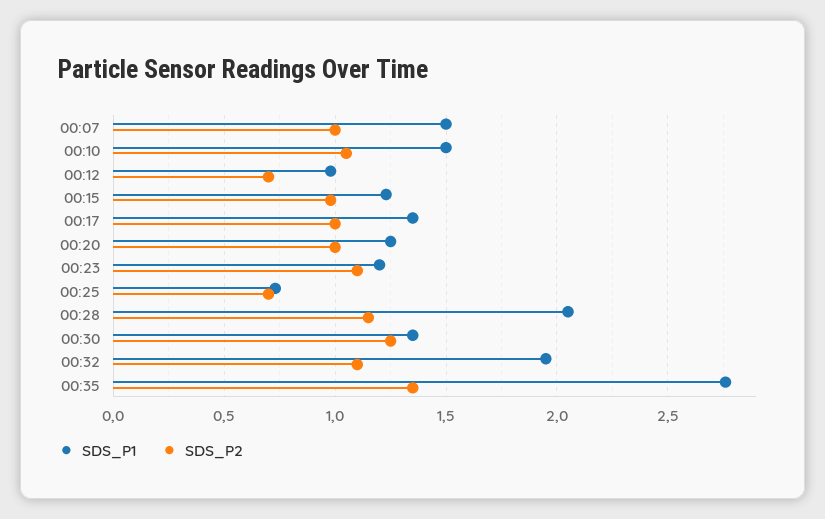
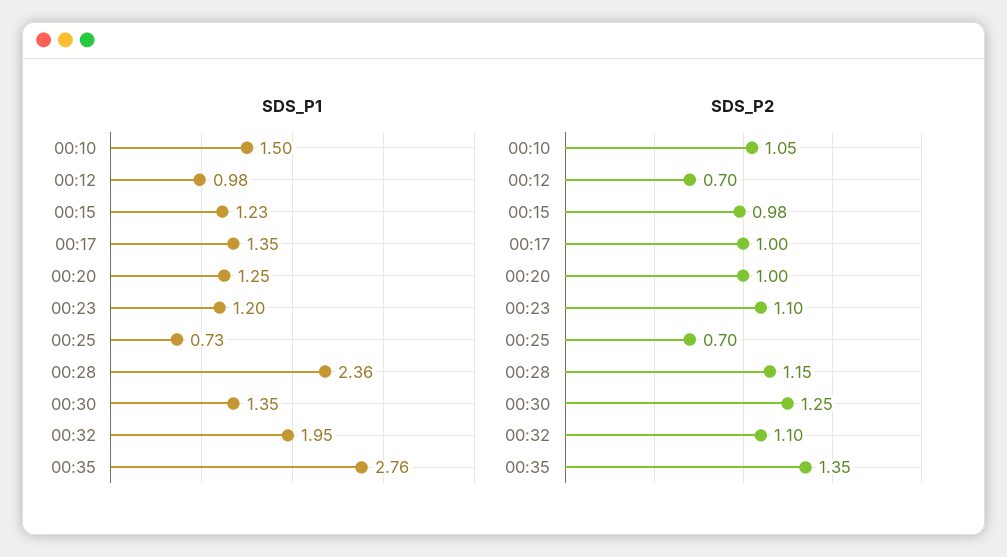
  {
    "SDS_P1": {
-     "00:07": 1.5,
      "00:10": 1.5,
      "00:12": 0.98,
      "00:15": 1.23,
      "00:17": 1.35,
      "00:20": 1.25,
      "00:23": 1.2,
      "00:25": 0.73,
-     "00:28": 2.05,
+     "00:28": 2.36,
      "00:30": 1.35,
      "00:32": 1.95,
      "00:35": 2.76
    },
    "SDS_P2": {
-     "00:07": 1,
      "00:10": 1.05,
      "00:12": 0.7,
      "00:15": 0.98,
      "00:17": 1,
      "00:20": 1,
      "00:23": 1.1,
      "00:25": 0.7,
      "00:28": 1.15,
      "00:30": 1.25,
      "00:32": 1.1,
      "00:35": 1.35
    }
  }

